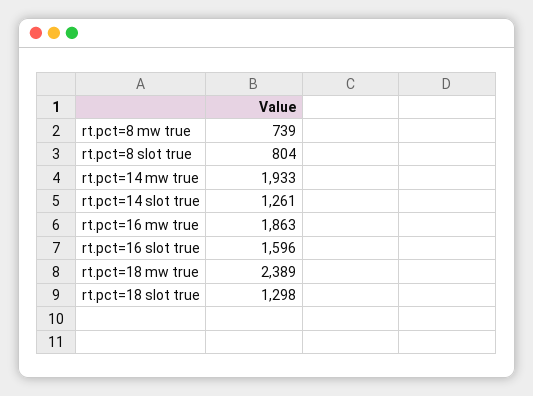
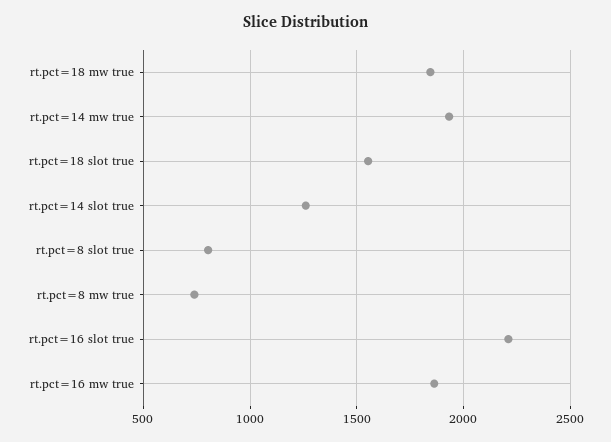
  {
    "rt.pct=8 mw true": 739,
    "rt.pct=8 slot true": 804,
    "rt.pct=14 mw true": 1933,
    "rt.pct=14 slot true": 1261,
    "rt.pct=16 mw true": 1863,
-   "rt.pct=16 slot true": 1596,
+   "rt.pct=16 slot true": 2200,
-   "rt.pct=18 mw true": 2389,
+   "rt.pct=18 mw true": 1850,
-   "rt.pct=18 slot true": 1298
+   "rt.pct=18 slot true": 1550
  }

